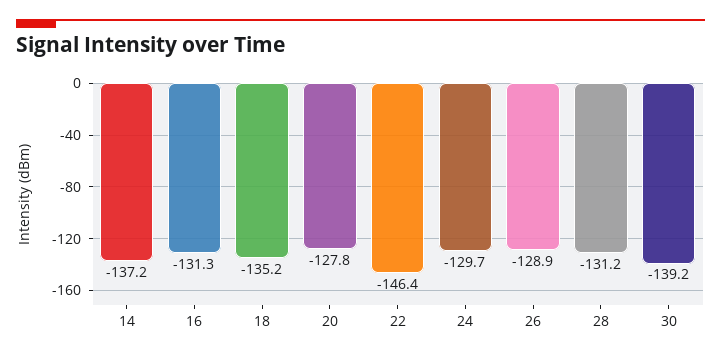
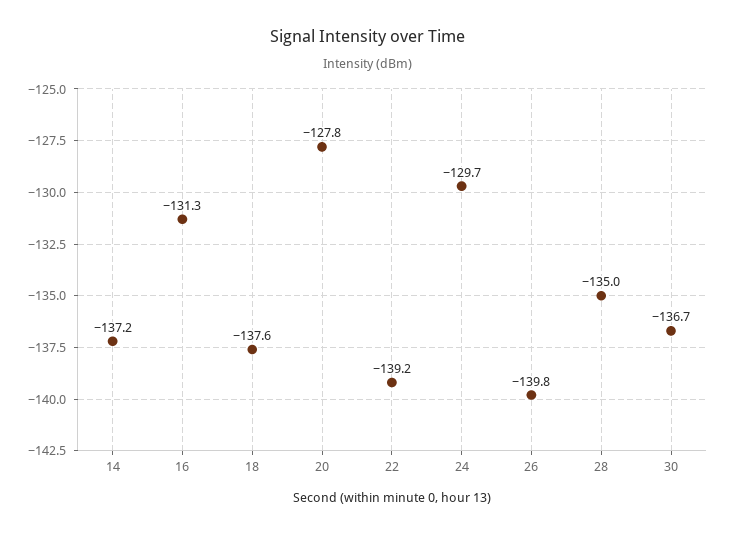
  {
    "14": -137.2,
    "16": -131.3,
-   "18": -135.2,
+   "18": -137.6,
    "20": -127.8,
-   "22": -146.4,
+   "22": -139.2,
    "24": -129.7,
-   "26": -128.9,
+   "26": -139.8,
-   "28": -131.2,
+   "28": -135,
-   "30": -139.2
+   "30": -136.7
  }

